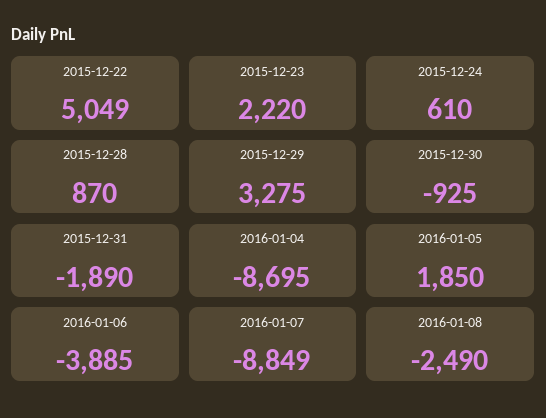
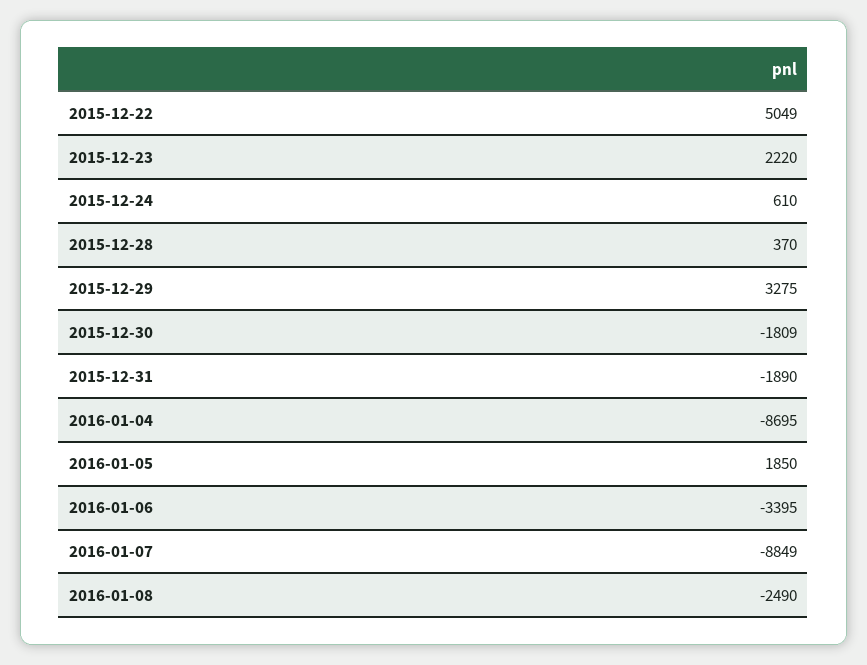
  {
    "2015-12-22": 5049,
    "2015-12-23": 2220,
    "2015-12-24": 610,
-   "2015-12-28": 870,
+   "2015-12-28": 370,
    "2015-12-29": 3275,
-   "2015-12-30": -925,
+   "2015-12-30": -1809,
    "2015-12-31": -1890,
    "2016-01-04": -8695,
    "2016-01-05": 1850,
-   "2016-01-06": -3885,
+   "2016-01-06": -3395,
    "2016-01-07": -8849,
    "2016-01-08": -2490
  }

